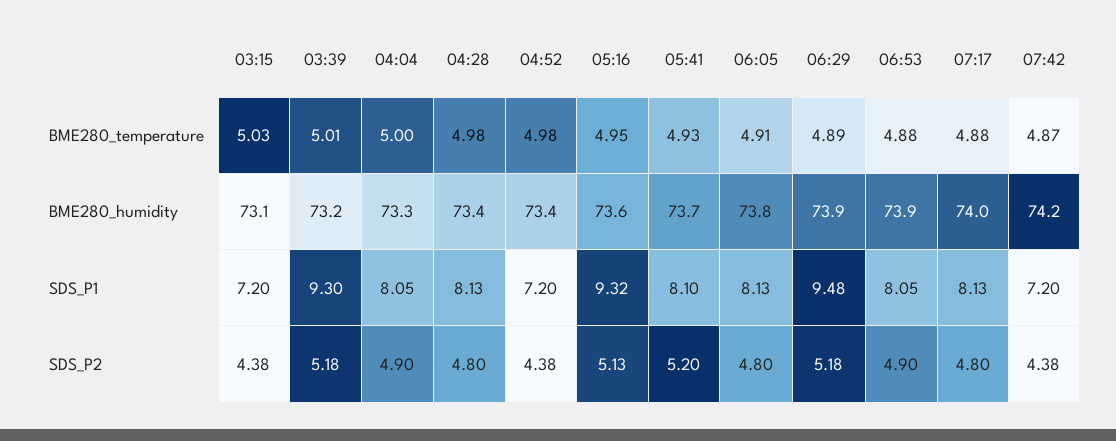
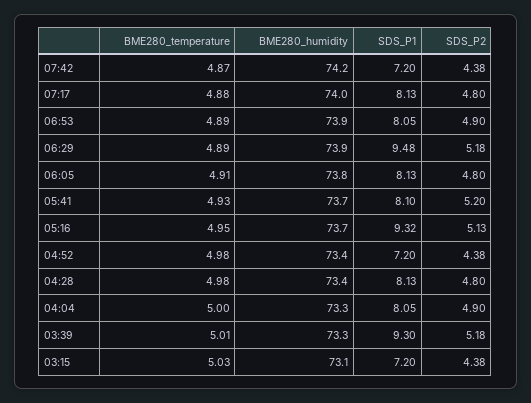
  {
    "03:15": {
      "BME280_temperature": 5.03,
      "BME280_humidity": 73.1,
      "SDS_P1": 7.2,
      "SDS_P2": 4.38
    },
    "03:39": {
      "BME280_temperature": 5.01,
-     "BME280_humidity": 73.2,
+     "BME280_humidity": 73.3,
      "SDS_P1": 9.3,
      "SDS_P2": 5.18
    },
    "04:04": {
      "BME280_temperature": 5,
      "BME280_humidity": 73.3,
      "SDS_P1": 8.05,
      "SDS_P2": 4.9
    },
    "04:28": {
      "BME280_temperature": 4.98,
      "BME280_humidity": 73.4,
      "SDS_P1": 8.13,
      "SDS_P2": 4.8
    },
    "04:52": {
      "BME280_temperature": 4.98,
      "BME280_humidity": 73.4,
      "SDS_P1": 7.2,
      "SDS_P2": 4.38
    },
    "05:16": {
      "BME280_temperature": 4.95,
-     "BME280_humidity": 73.6,
+     "BME280_humidity": 73.7,
      "SDS_P1": 9.32,
      "SDS_P2": 5.13
    },
    "05:41": {
      "BME280_temperature": 4.93,
      "BME280_humidity": 73.7,
      "SDS_P1": 8.1,
      "SDS_P2": 5.2
    },
    "06:05": {
      "BME280_temperature": 4.91,
      "BME280_humidity": 73.8,
      "SDS_P1": 8.13,
      "SDS_P2": 4.8
    },
    "06:29": {
      "BME280_temperature": 4.89,
      "BME280_humidity": 73.9,
      "SDS_P1": 9.48,
      "SDS_P2": 5.18
    },
    "06:53": {
-     "BME280_temperature": 4.88,
+     "BME280_temperature": 4.89,
      "BME280_humidity": 73.9,
      "SDS_P1": 8.05,
      "SDS_P2": 4.9
    },
    "07:17": {
      "BME280_temperature": 4.88,
      "BME280_humidity": 74,
      "SDS_P1": 8.13,
      "SDS_P2": 4.8
    },
    "07:42": {
      "BME280_temperature": 4.87,
      "BME280_humidity": 74.2,
      "SDS_P1": 7.2,
      "SDS_P2": 4.38
    }
  }

